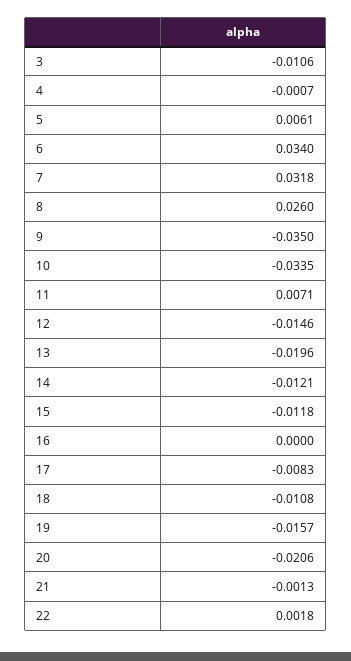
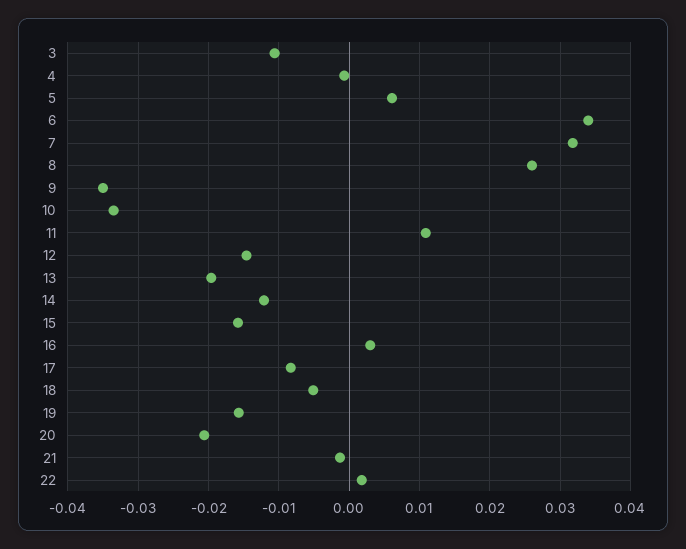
  {
    "3": -0.0106,
    "4": -0.0007,
    "5": 0.0061,
    "6": 0.034,
    "7": 0.0318,
    "8": 0.026,
    "9": -0.035,
    "10": -0.0335,
-   "11": 0.0071,
+   "11": 0.011,
    "12": -0.0146,
    "13": -0.0196,
    "14": -0.0121,
-   "15": -0.0118,
+   "15": -0.016,
-   "16": 0,
+   "16": 0.003,
    "17": -0.0083,
-   "18": -0.0108,
+   "18": -0.005,
    "19": -0.0157,
    "20": -0.0206,
    "21": -0.0013,
    "22": 0.0018
  }

